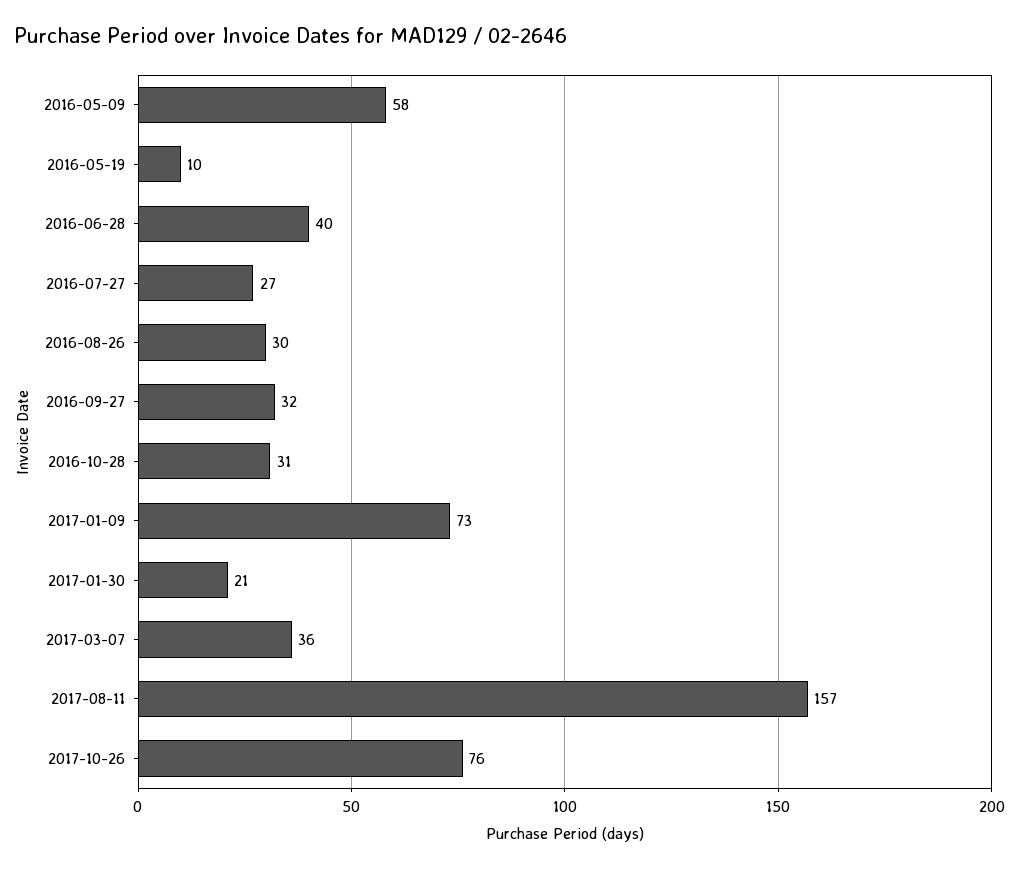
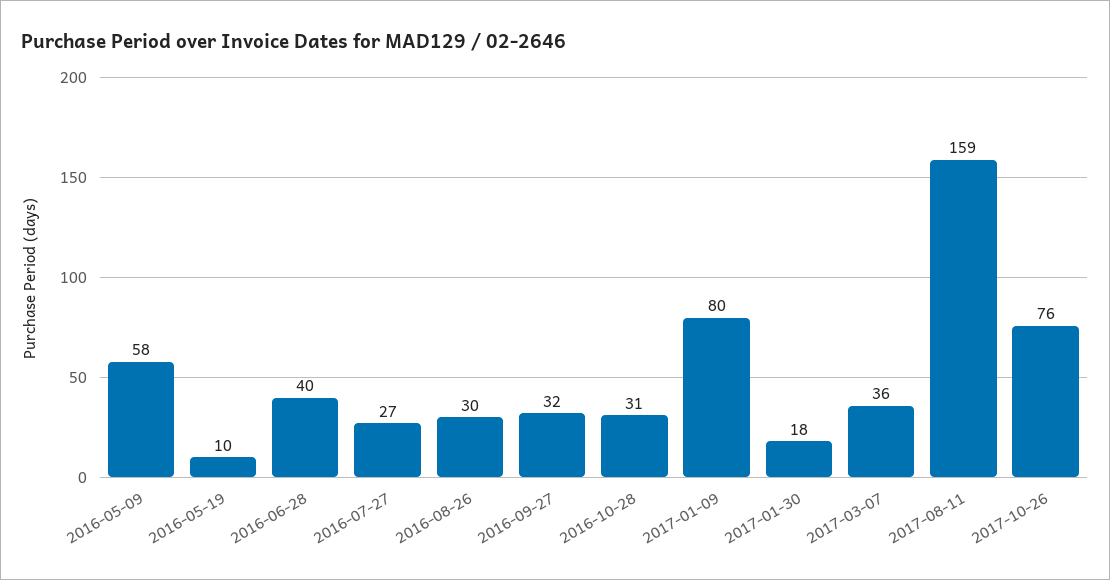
  {
    "2016-05-09": 58,
    "2016-05-19": 10,
    "2016-06-28": 40,
    "2016-07-27": 27,
    "2016-08-26": 30,
    "2016-09-27": 32,
    "2016-10-28": 31,
-   "2017-01-09": 73,
+   "2017-01-09": 80,
-   "2017-01-30": 21,
+   "2017-01-30": 18,
    "2017-03-07": 36,
-   "2017-08-11": 157,
+   "2017-08-11": 159,
    "2017-10-26": 76
  }

